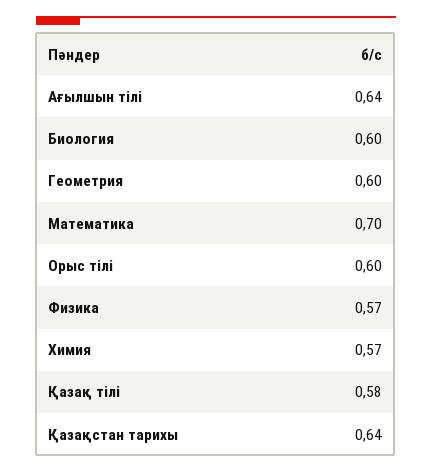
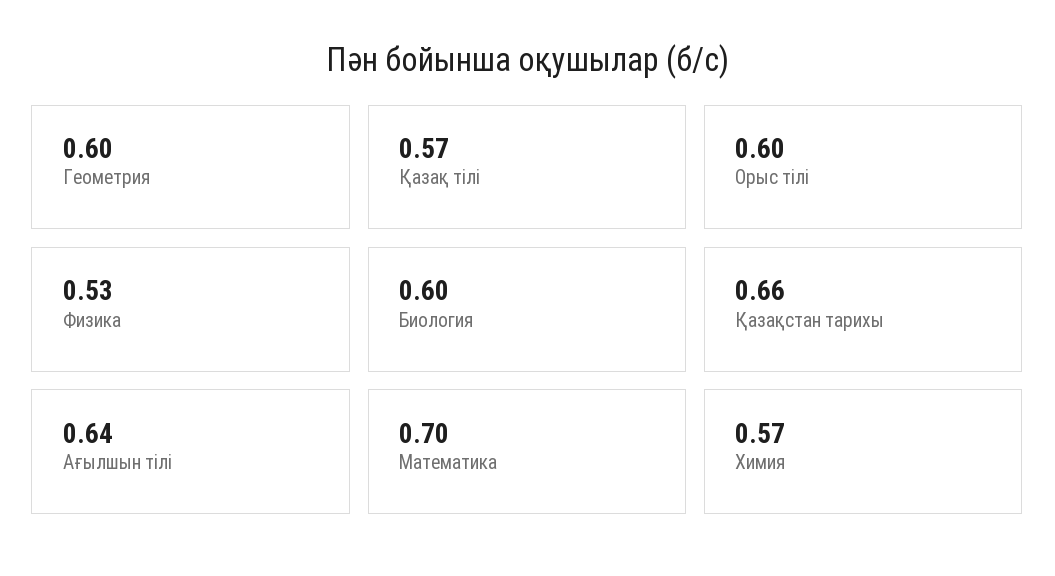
  {
    "Ағылшын тілі": 0.64,
    "Биология": 0.6,
    "Геометрия": 0.6,
    "Математика": 0.7,
    "Орыс тілі": 0.6,
-   "Физика": 0.57,
+   "Физика": 0.53,
    "Химия": 0.57,
-   "Қазақ тілі": 0.58,
+   "Қазақ тілі": 0.57,
-   "Қазақстан тарихы": 0.64
+   "Қазақстан тарихы": 0.66
  }

